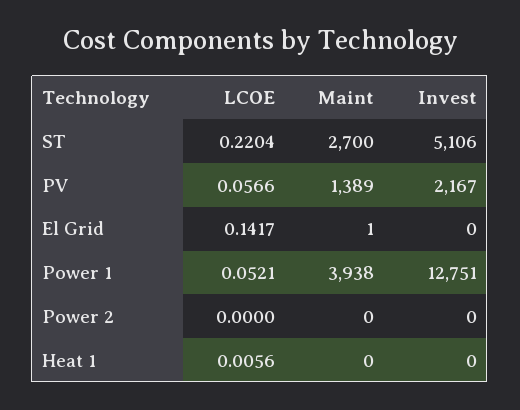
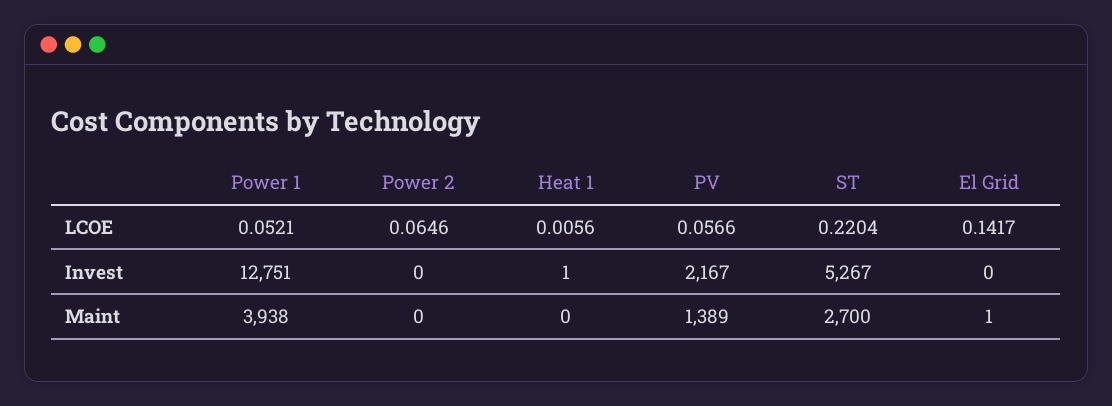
  {
    "LCOE": {
      "ST": 0.2204,
      "PV": 0.0566,
      "El Grid": 0.1417,
      "Power 1": 0.0521,
-     "Power 2": 0,
+     "Power 2": 0.0646,
      "Heat 1": 0.0056
    },
    "Maint": {
      "ST": 2700,
      "PV": 1389,
      "El Grid": 1,
      "Power 1": 3938,
      "Power 2": 0,
      "Heat 1": 0
    },
    "Invest": {
-     "ST": 5106,
+     "ST": 5267,
      "PV": 2167,
      "El Grid": 0,
      "Power 1": 12751,
      "Power 2": 0,
-     "Heat 1": 0
+     "Heat 1": 1
    }
  }

